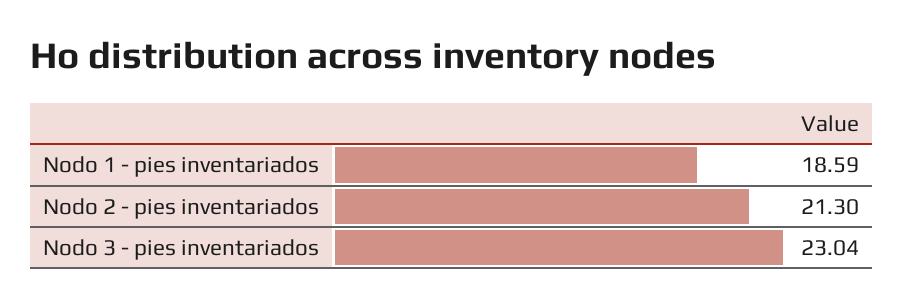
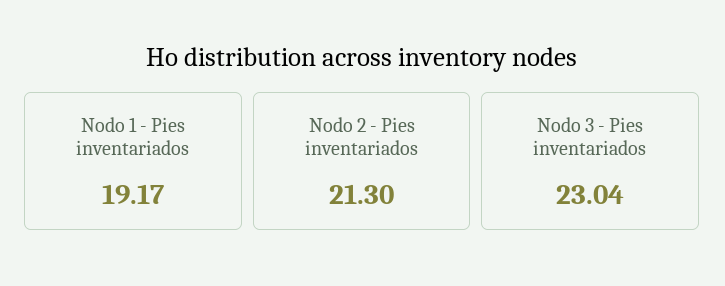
  {
-   "Nodo 1 - pies inventariados": 18.59,
+   "Nodo 1 - pies inventariados": 19.17,
    "Nodo 2 - pies inventariados": 21.3,
    "Nodo 3 - pies inventariados": 23.04
  }

